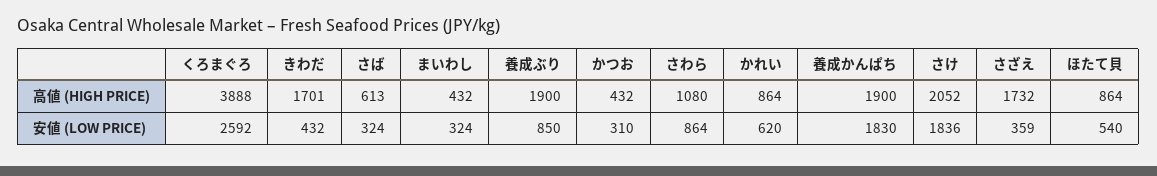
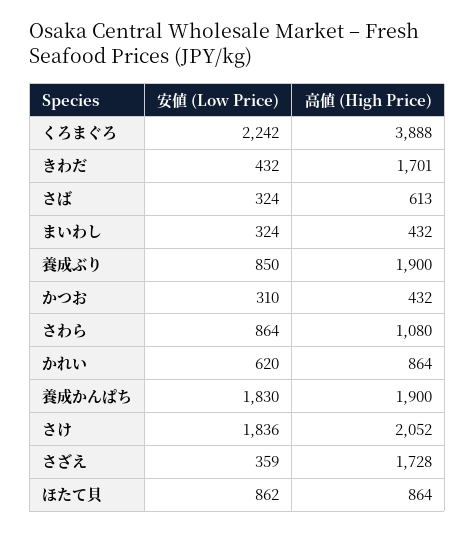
  {
    "くろまぐろ": {
      "高値 (HIGH PRICE)": 3888,
-     "安値 (LOW PRICE)": 2592
+     "安値 (LOW PRICE)": 2242
    },
    "きわだ": {
      "高値 (HIGH PRICE)": 1701,
      "安値 (LOW PRICE)": 432
    },
    "さば": {
      "高値 (HIGH PRICE)": 613,
      "安値 (LOW PRICE)": 324
    },
    "まいわし": {
      "高値 (HIGH PRICE)": 432,
      "安値 (LOW PRICE)": 324
    },
    "養成ぶり": {
      "高値 (HIGH PRICE)": 1900,
      "安値 (LOW PRICE)": 850
    },
    "かつお": {
      "高値 (HIGH PRICE)": 432,
      "安値 (LOW PRICE)": 310
    },
    "さわら": {
      "高値 (HIGH PRICE)": 1080,
      "安値 (LOW PRICE)": 864
    },
    "かれい": {
      "高値 (HIGH PRICE)": 864,
      "安値 (LOW PRICE)": 620
    },
    "養成かんぱち": {
      "高値 (HIGH PRICE)": 1900,
      "安値 (LOW PRICE)": 1830
    },
    "さけ": {
      "高値 (HIGH PRICE)": 2052,
      "安値 (LOW PRICE)": 1836
    },
    "さざえ": {
-     "高値 (HIGH PRICE)": 1732,
+     "高値 (HIGH PRICE)": 1728,
      "安値 (LOW PRICE)": 359
    },
    "ほたて貝": {
      "高値 (HIGH PRICE)": 864,
-     "安値 (LOW PRICE)": 540
+     "安値 (LOW PRICE)": 862
    }
  }

